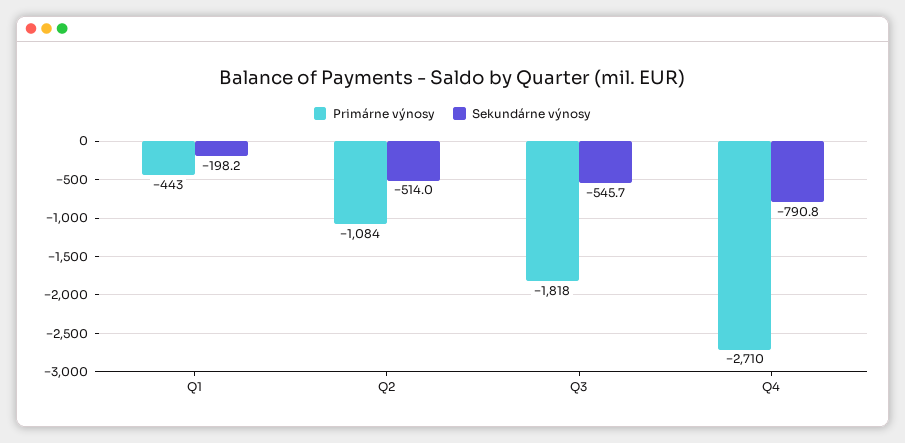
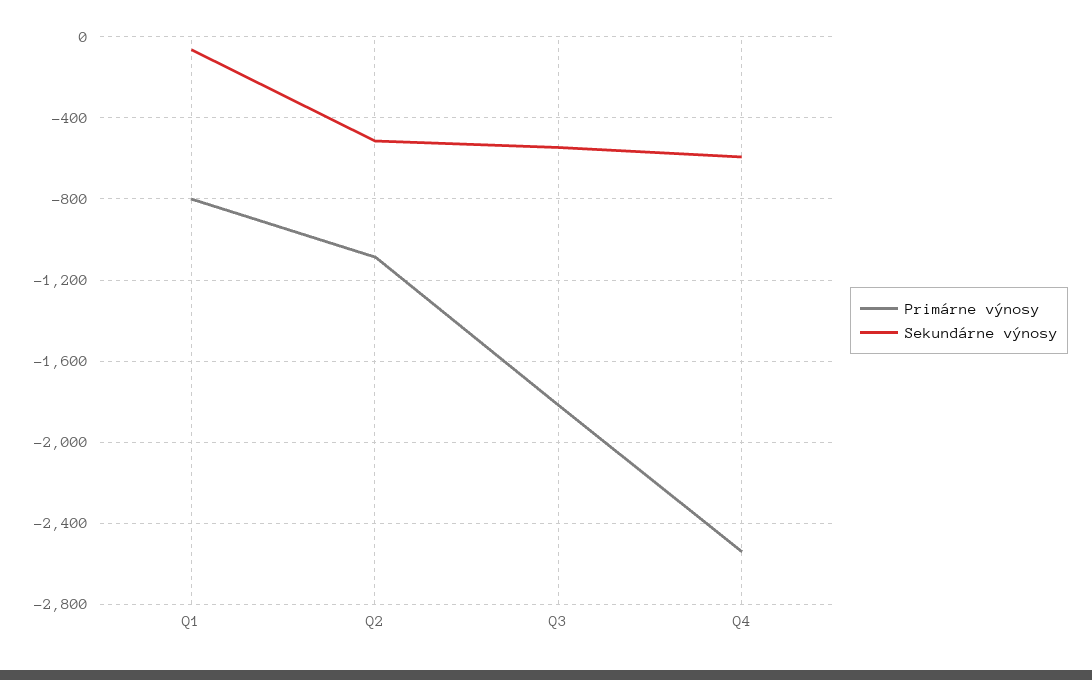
  {
    "Primárne výnosy": {
-     "Q1": -443,
+     "Q1": -800,
      "Q2": -1084,
      "Q3": -1818,
-     "Q4": -2710
+     "Q4": -2550
    },
    "Sekundárne výnosy": {
-     "Q1": -198.2,
+     "Q1": -50,
      "Q2": -514,
      "Q3": -545.7,
-     "Q4": -790.8
+     "Q4": -600
    }
  }

